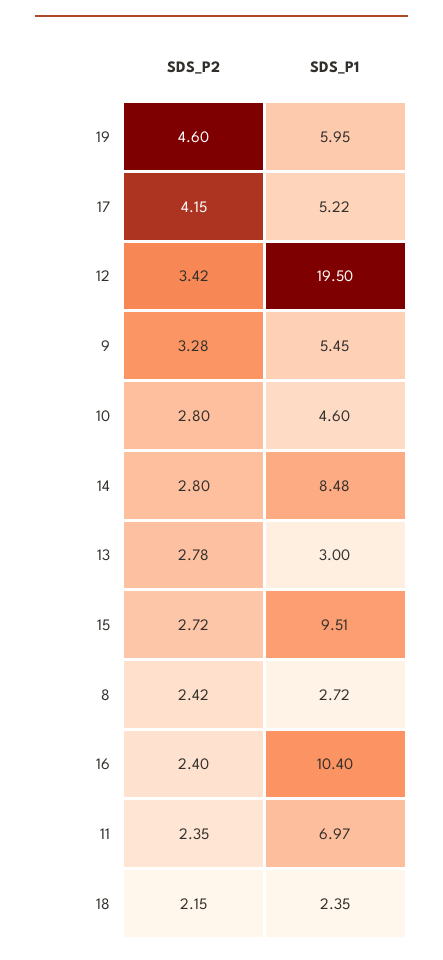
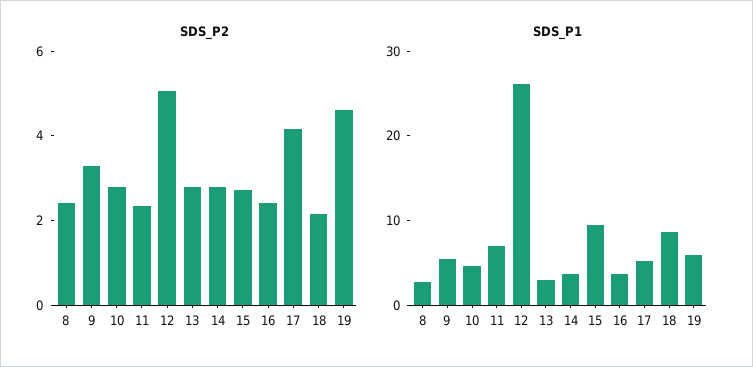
  {
    "SDS_P2": {
      "19": 4.6,
      "17": 4.15,
-     "12": 3.42,
+     "12": 5,
      "9": 3.28,
      "10": 2.8,
      "14": 2.8,
      "13": 2.78,
      "15": 2.72,
      "8": 2.42,
      "16": 2.4,
      "11": 2.35,
      "18": 2.15
    },
    "SDS_P1": {
      "19": 5.95,
      "17": 5.22,
-     "12": 19.5,
+     "12": 26,
      "9": 5.45,
      "10": 4.6,
-     "14": 8.48,
+     "14": 4,
      "13": 3,
      "15": 9.51,
      "8": 2.72,
-     "16": 10.4,
+     "16": 4,
      "11": 6.97,
-     "18": 2.35
+     "18": 8
    }
  }

